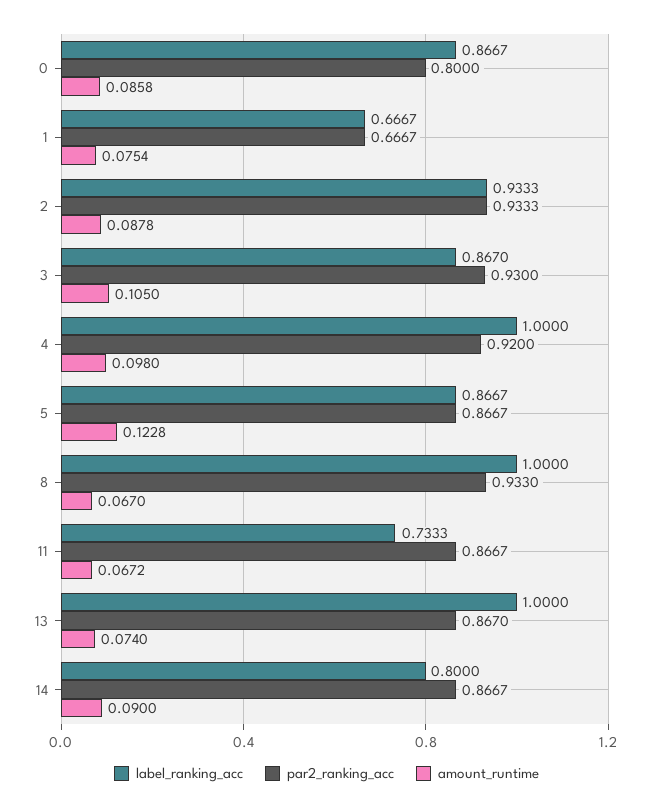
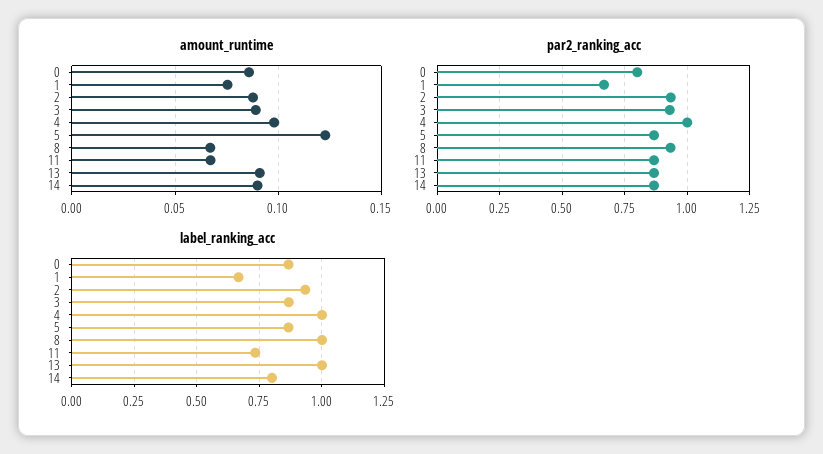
  {
    "label_ranking_acc": {
      "0": 0.8667,
      "1": 0.6667,
      "2": 0.9333,
      "3": 0.867,
      "4": 1,
      "5": 0.8667,
      "8": 1,
      "11": 0.7333,
      "13": 1,
      "14": 0.8
    },
    "par2_ranking_acc": {
      "0": 0.8,
      "1": 0.6667,
      "2": 0.9333,
      "3": 0.93,
-     "4": 0.92,
+     "4": 1,
      "5": 0.8667,
      "8": 0.933,
      "11": 0.8667,
      "13": 0.867,
      "14": 0.8667
    },
    "amount_runtime": {
      "0": 0.0858,
      "1": 0.0754,
      "2": 0.0878,
-     "3": 0.105,
+     "3": 0.09,
      "4": 0.098,
      "5": 0.1228,
      "8": 0.067,
      "11": 0.0672,
-     "13": 0.074,
+     "13": 0.09,
      "14": 0.09
    }
  }

